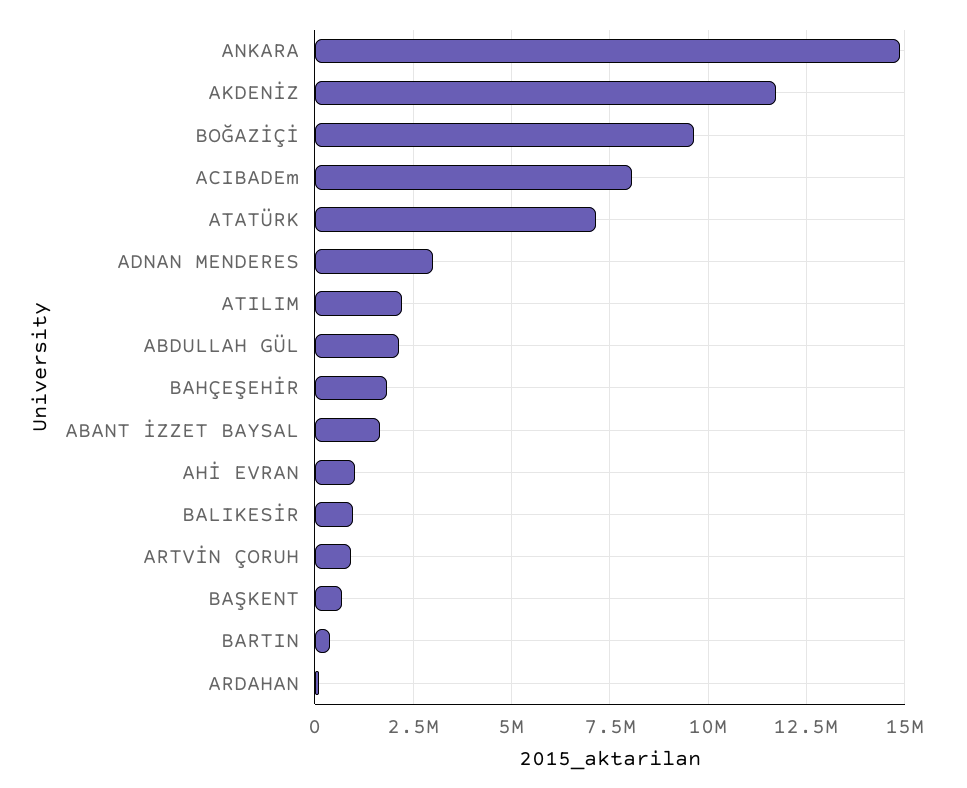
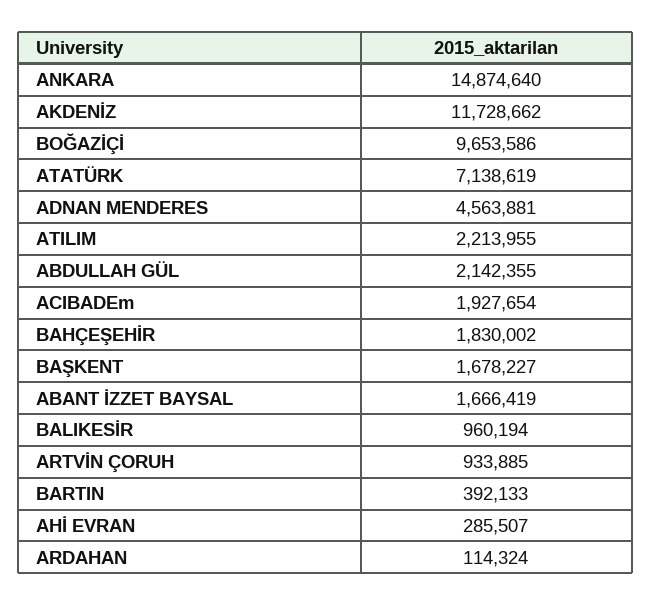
  {
    "ANKARA": 14874640,
    "AKDENİZ": 11728662,
    "BOĞAZİÇİ": 9653586,
-   "ACIBADEm": 8000000,
+   "ACIBADEm": 1927654,
    "ATATÜRK": 7138619,
-   "ADNAN MENDERES": 3000000,
+   "ADNAN MENDERES": 4563881,
    "ATILIM": 2213955,
    "ABDULLAH GÜL": 2142355,
    "BAHÇEŞEHİR": 1830002,
    "ABANT İZZET BAYSAL": 1666419,
-   "AHİ EVRAN": 1000000,
+   "AHİ EVRAN": 285507,
    "BALIKESİR": 960194,
    "ARTVİN ÇORUH": 933885,
-   "BAŞKENT": 750000,
+   "BAŞKENT": 1678227,
    "BARTIN": 392133,
    "ARDAHAN": 114324
  }

